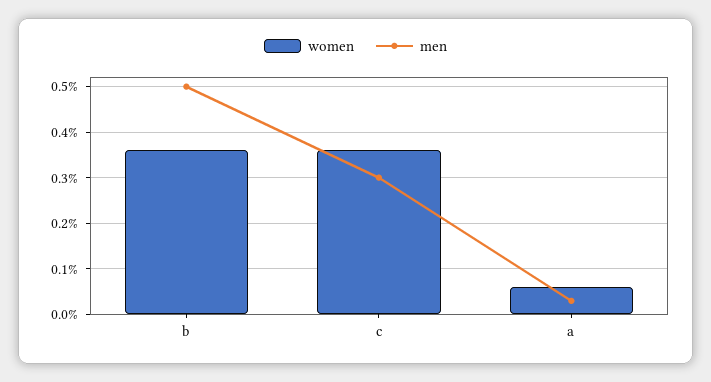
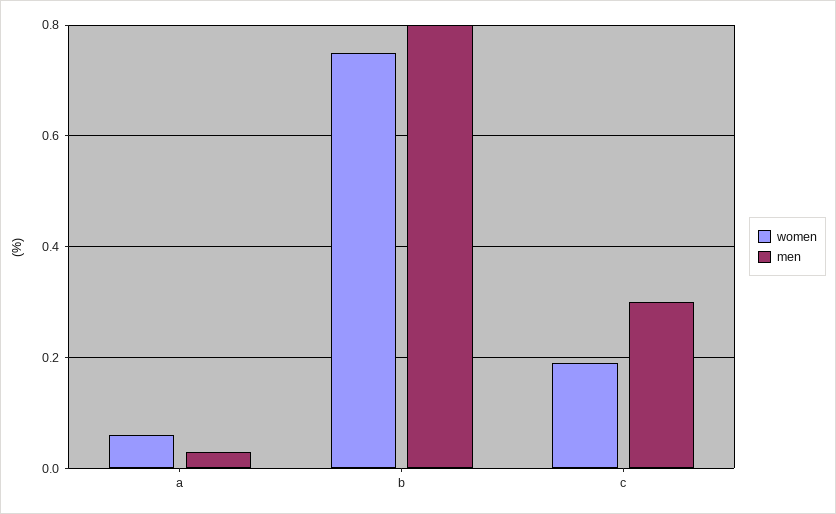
  {
    "women": {
-     "b": 0.35,
+     "b": 0.75,
-     "c": 0.35,
+     "c": 0.2,
      "a": 0.05
    },
    "men": {
-     "b": 0.5,
+     "b": 0.8,
      "c": 0.3,
      "a": 0.05
    }
  }

